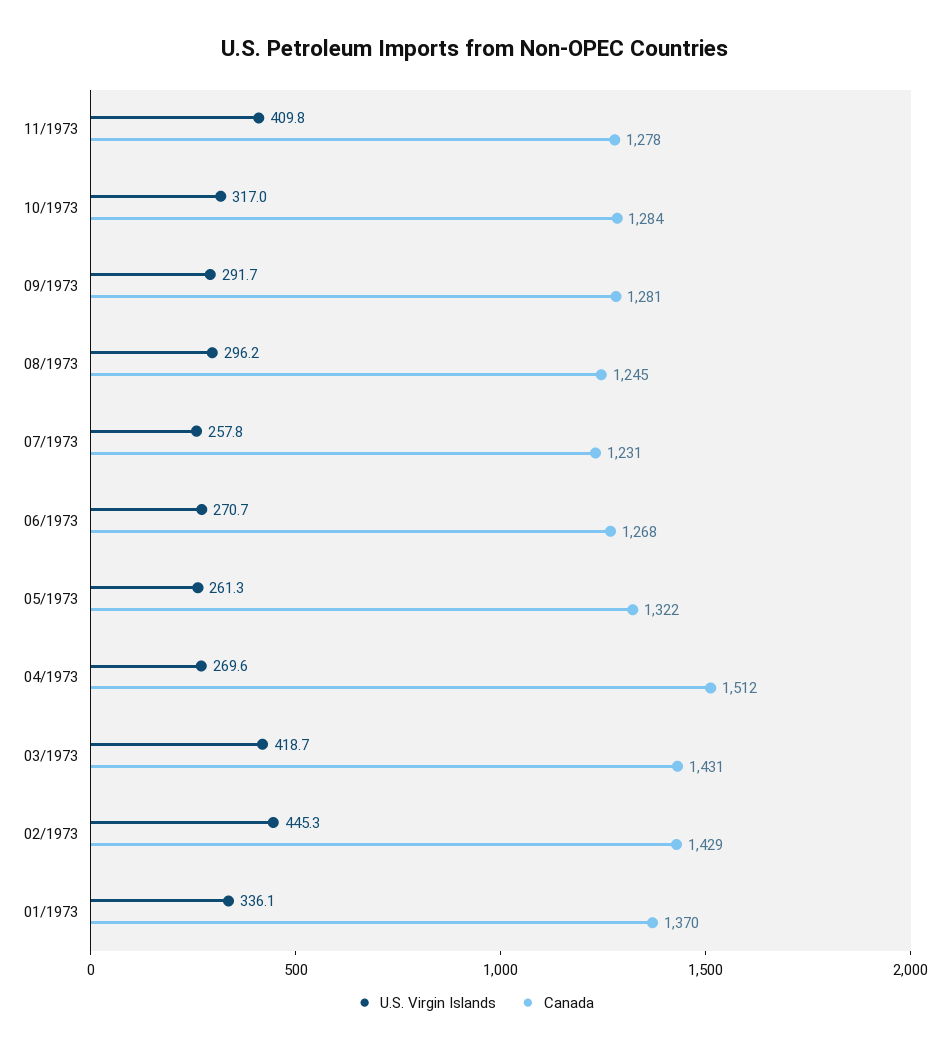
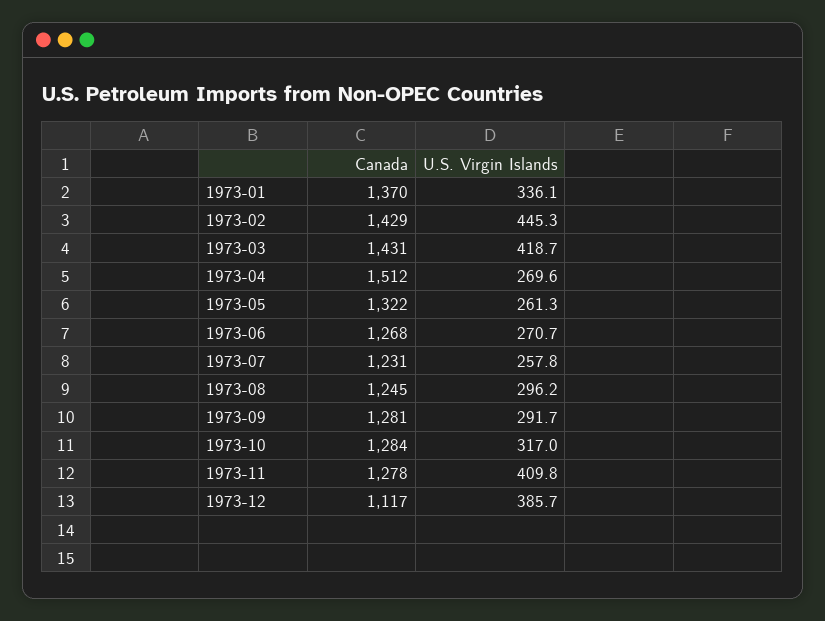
  {
    "U.S. Virgin Islands": {
      "11/1973": 409.8,
      "10/1973": 317,
      "09/1973": 291.7,
      "08/1973": 296.2,
      "07/1973": 257.8,
      "06/1973": 270.7,
      "05/1973": 261.3,
      "04/1973": 269.6,
      "03/1973": 418.7,
      "02/1973": 445.3,
-     "01/1973": 336.1
+     "01/1973": 336.1,
+     "1973-12": 385.7
    },
    "Canada": {
      "11/1973": 1278,
      "10/1973": 1284,
      "09/1973": 1281,
      "08/1973": 1245,
      "07/1973": 1231,
      "06/1973": 1268,
      "05/1973": 1322,
      "04/1973": 1512,
      "03/1973": 1431,
      "02/1973": 1429,
-     "01/1973": 1370
+     "01/1973": 1370,
+     "1973-12": 1117
    }
  }

